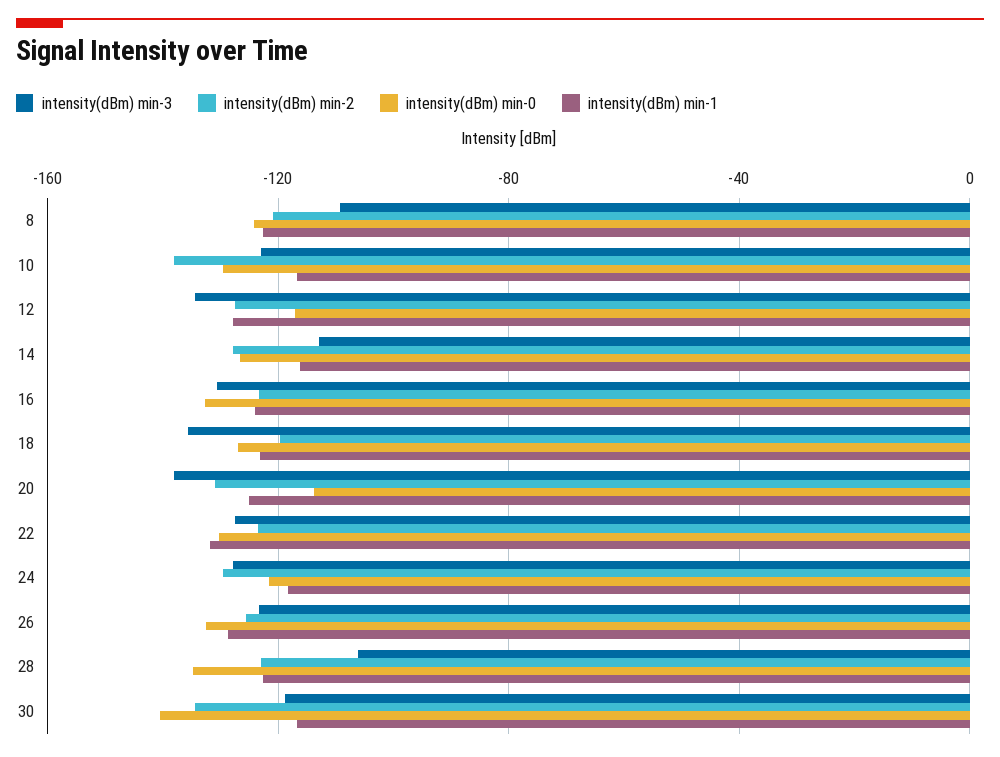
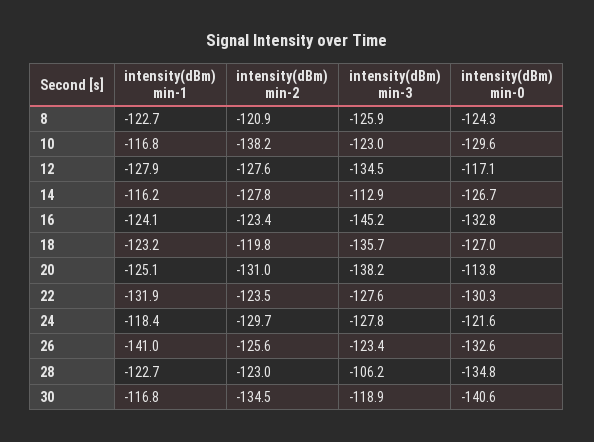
  {
    "intensity(dBm) min-3": {
-     "8": -110,
+     "8": -125.9,
      "10": -123,
      "12": -134.5,
      "14": -112.9,
-     "16": -130,
+     "16": -145.2,
      "18": -135.7,
      "20": -138.2,
      "22": -127.6,
      "24": -127.8,
      "26": -123.4,
      "28": -106.2,
      "30": -118.9
    },
    "intensity(dBm) min-2": {
      "8": -120.9,
      "10": -138.2,
      "12": -127.6,
      "14": -127.8,
      "16": -123.4,
      "18": -119.8,
      "20": -131,
      "22": -123.5,
      "24": -129.7,
      "26": -125.6,
      "28": -123,
      "30": -134.5
    },
    "intensity(dBm) min-0": {
      "8": -124.3,
      "10": -129.6,
      "12": -117.1,
      "14": -126.7,
      "16": -132.8,
      "18": -127,
      "20": -113.8,
      "22": -130.3,
      "24": -121.6,
      "26": -132.6,
      "28": -134.8,
      "30": -140.6
    },
    "intensity(dBm) min-1": {
      "8": -122.7,
      "10": -116.8,
      "12": -127.9,
      "14": -116.2,
      "16": -124.1,
      "18": -123.2,
      "20": -125.1,
      "22": -131.9,
      "24": -118.4,
-     "26": -130,
+     "26": -141,
      "28": -122.7,
      "30": -116.8
    }
  }

